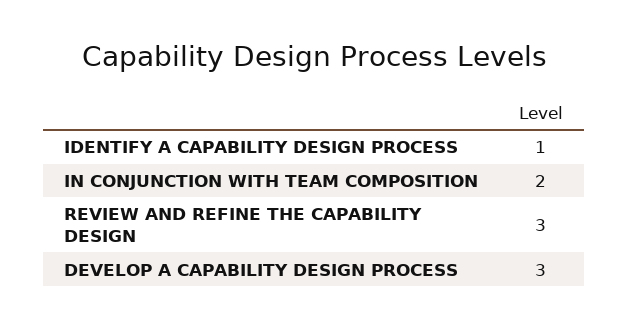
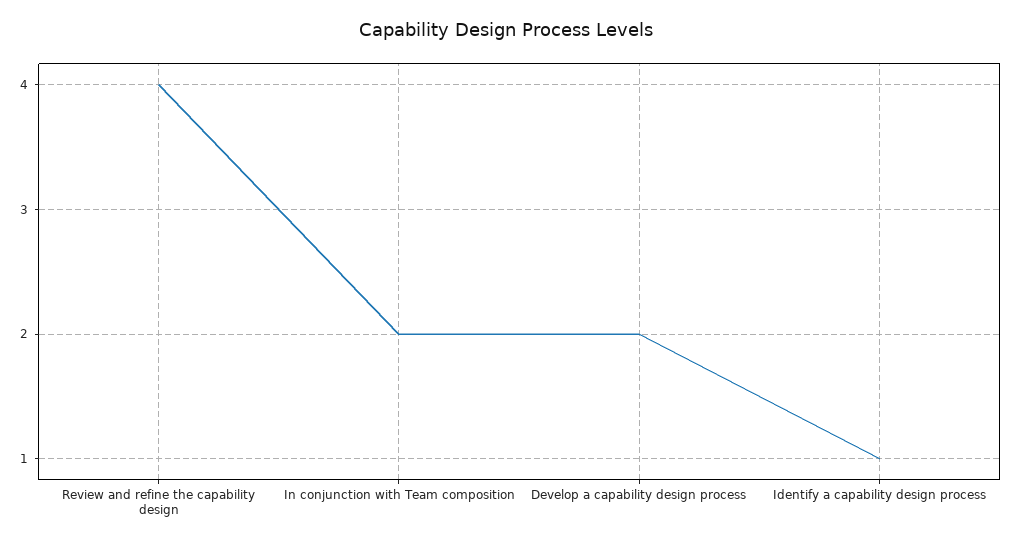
  {
    "IDENTIFY A CAPABILITY DESIGN PROCESS": 1,
    "IN CONJUNCTION WITH TEAM COMPOSITION": 2,
-   "REVIEW AND REFINE THE CAPABILITY DESIGN": 3,
+   "REVIEW AND REFINE THE CAPABILITY DESIGN": 4,
-   "DEVELOP A CAPABILITY DESIGN PROCESS": 3
+   "DEVELOP A CAPABILITY DESIGN PROCESS": 2
  }

